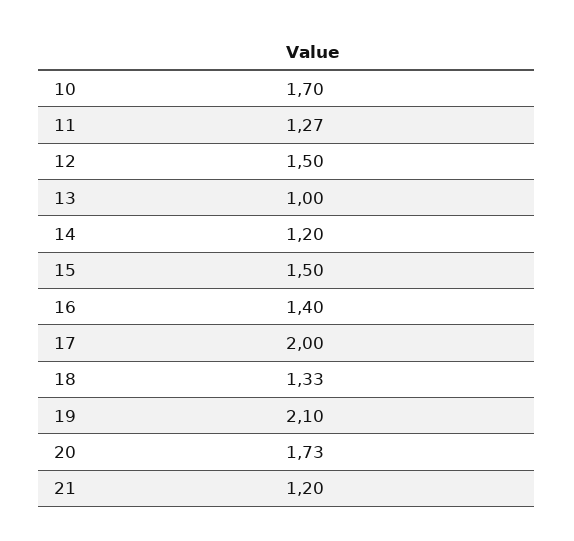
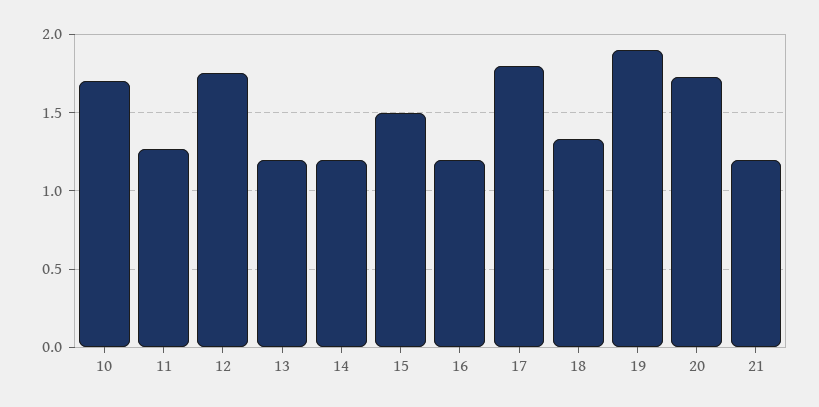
  {
    "10": 1.7,
    "11": 1.27,
-   "12": 1.5,
+   "12": 1.75,
-   "13": 1,
+   "13": 1.2,
    "14": 1.2,
    "15": 1.5,
-   "16": 1.4,
+   "16": 1.2,
-   "17": 2,
+   "17": 1.8,
    "18": 1.33,
-   "19": 2.1,
+   "19": 1.9,
    "20": 1.73,
    "21": 1.2
  }

